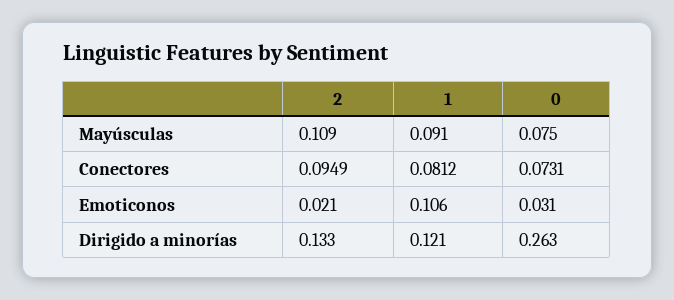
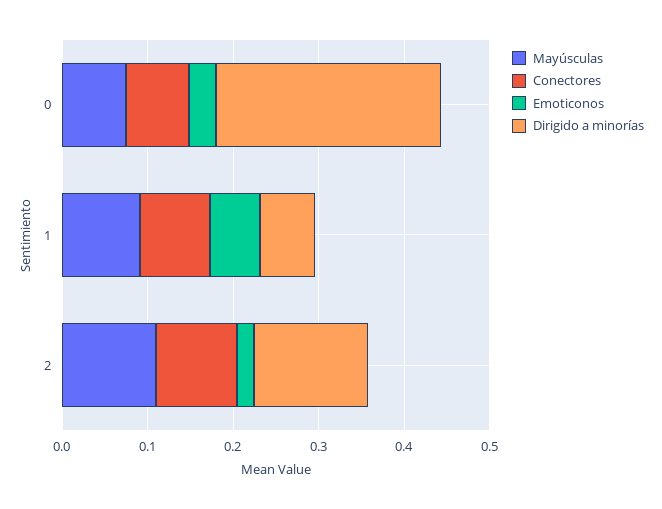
  {
    "Mayúsculas": {
      "2": 0.109,
      "1": 0.091,
      "0": 0.075
    },
    "Conectores": {
      "2": 0.0949,
      "1": 0.0812,
      "0": 0.0731
    },
    "Emoticonos": {
      "2": 0.021,
-     "1": 0.106,
+     "1": 0.06,
      "0": 0.031
    },
    "Dirigido a minorías": {
      "2": 0.133,
-     "1": 0.121,
+     "1": 0.06,
      "0": 0.263
    }
  }

